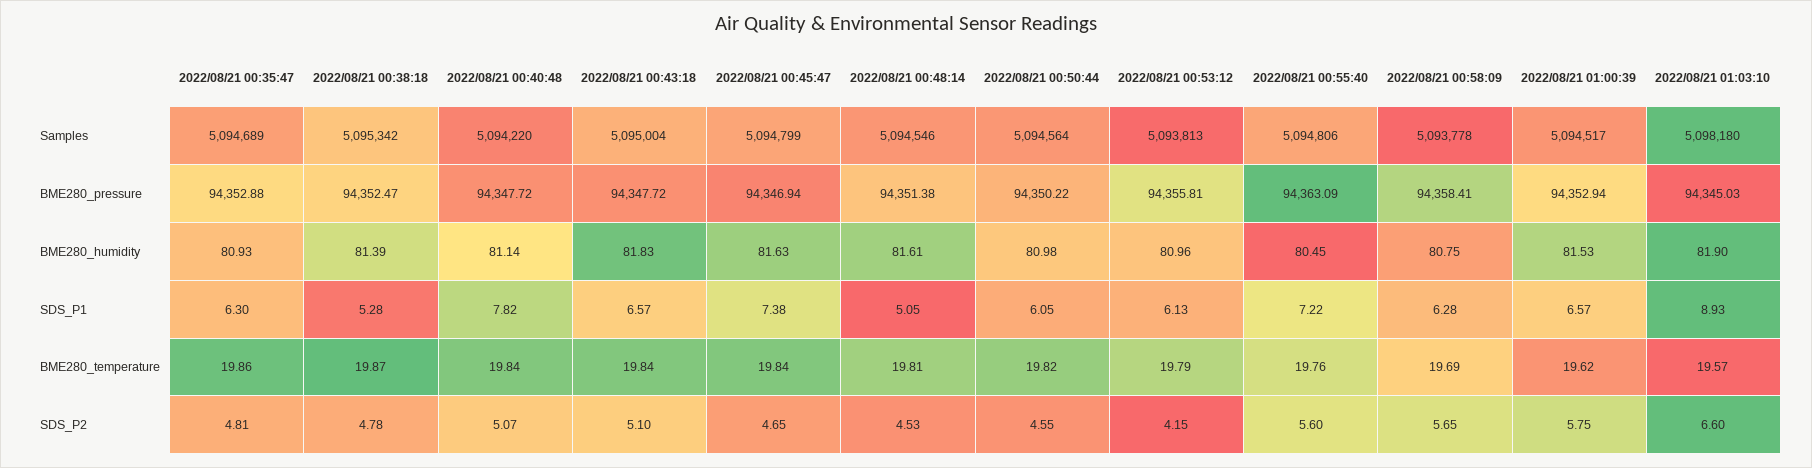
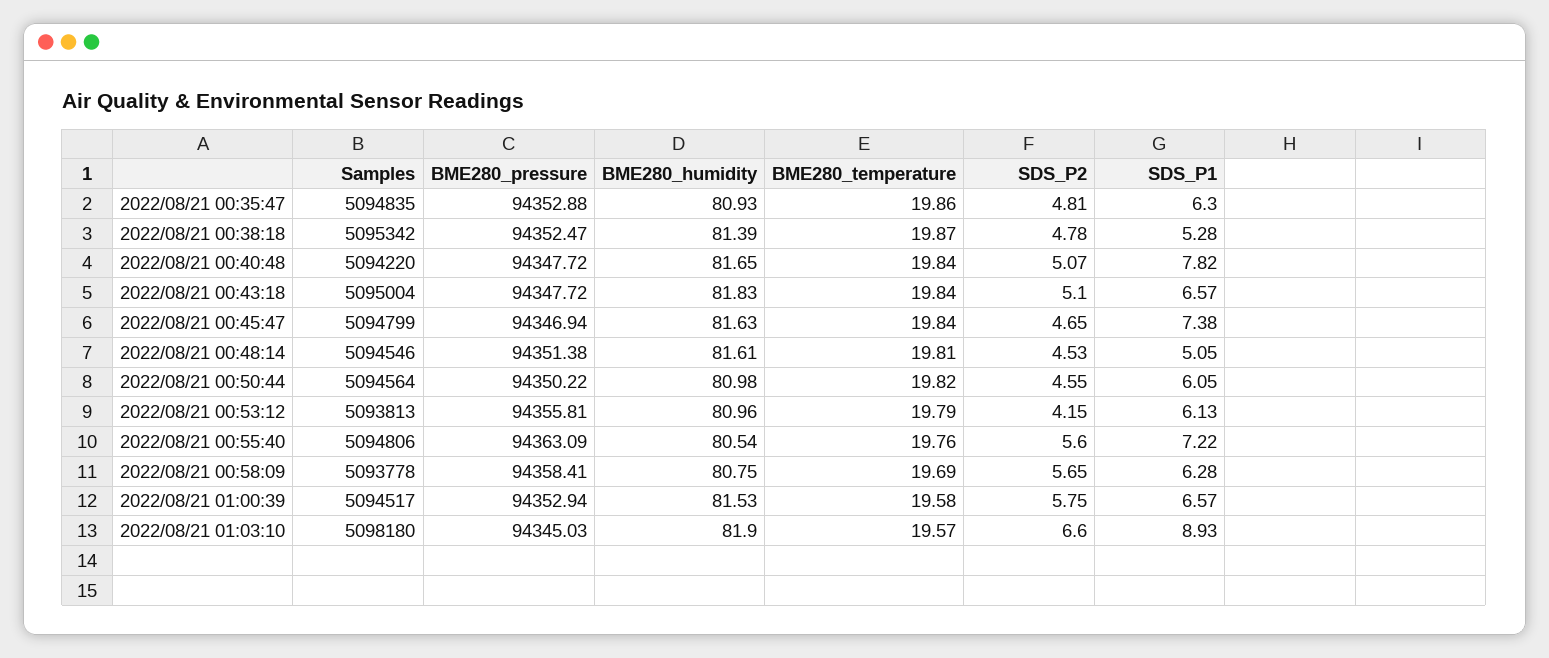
  {
    "2022/08/21 00:35:47": {
-     "Samples": 5094689,
+     "Samples": 5094835,
      "BME280_pressure": 94352.88,
      "BME280_humidity": 80.93,
      "SDS_P1": 6.3,
      "BME280_temperature": 19.86,
      "SDS_P2": 4.81
    },
    "2022/08/21 00:38:18": {
      "Samples": 5095342,
      "BME280_pressure": 94352.47,
      "BME280_humidity": 81.39,
      "SDS_P1": 5.28,
      "BME280_temperature": 19.87,
      "SDS_P2": 4.78
    },
    "2022/08/21 00:40:48": {
      "Samples": 5094220,
      "BME280_pressure": 94347.72,
-     "BME280_humidity": 81.14,
+     "BME280_humidity": 81.65,
      "SDS_P1": 7.82,
      "BME280_temperature": 19.84,
      "SDS_P2": 5.07
    },
    "2022/08/21 00:43:18": {
      "Samples": 5095004,
      "BME280_pressure": 94347.72,
      "BME280_humidity": 81.83,
      "SDS_P1": 6.57,
      "BME280_temperature": 19.84,
      "SDS_P2": 5.1
    },
    "2022/08/21 00:45:47": {
      "Samples": 5094799,
      "BME280_pressure": 94346.94,
      "BME280_humidity": 81.63,
      "SDS_P1": 7.38,
      "BME280_temperature": 19.84,
      "SDS_P2": 4.65
    },
    "2022/08/21 00:48:14": {
      "Samples": 5094546,
      "BME280_pressure": 94351.38,
      "BME280_humidity": 81.61,
      "SDS_P1": 5.05,
      "BME280_temperature": 19.81,
      "SDS_P2": 4.53
    },
    "2022/08/21 00:50:44": {
      "Samples": 5094564,
      "BME280_pressure": 94350.22,
      "BME280_humidity": 80.98,
      "SDS_P1": 6.05,
      "BME280_temperature": 19.82,
      "SDS_P2": 4.55
    },
    "2022/08/21 00:53:12": {
      "Samples": 5093813,
      "BME280_pressure": 94355.81,
      "BME280_humidity": 80.96,
      "SDS_P1": 6.13,
      "BME280_temperature": 19.79,
      "SDS_P2": 4.15
    },
    "2022/08/21 00:55:40": {
      "Samples": 5094806,
      "BME280_pressure": 94363.09,
-     "BME280_humidity": 80.45,
+     "BME280_humidity": 80.54,
      "SDS_P1": 7.22,
      "BME280_temperature": 19.76,
      "SDS_P2": 5.6
    },
    "2022/08/21 00:58:09": {
      "Samples": 5093778,
      "BME280_pressure": 94358.41,
      "BME280_humidity": 80.75,
      "SDS_P1": 6.28,
      "BME280_temperature": 19.69,
      "SDS_P2": 5.65
    },
    "2022/08/21 01:00:39": {
      "Samples": 5094517,
      "BME280_pressure": 94352.94,
      "BME280_humidity": 81.53,
      "SDS_P1": 6.57,
-     "BME280_temperature": 19.62,
+     "BME280_temperature": 19.58,
      "SDS_P2": 5.75
    },
    "2022/08/21 01:03:10": {
      "Samples": 5098180,
      "BME280_pressure": 94345.03,
      "BME280_humidity": 81.9,
      "SDS_P1": 8.93,
      "BME280_temperature": 19.57,
      "SDS_P2": 6.6
    }
  }

